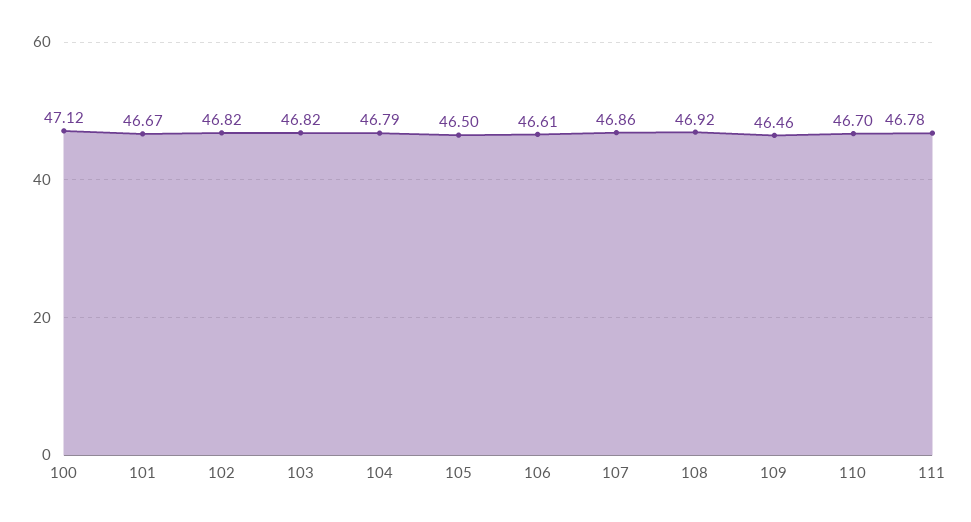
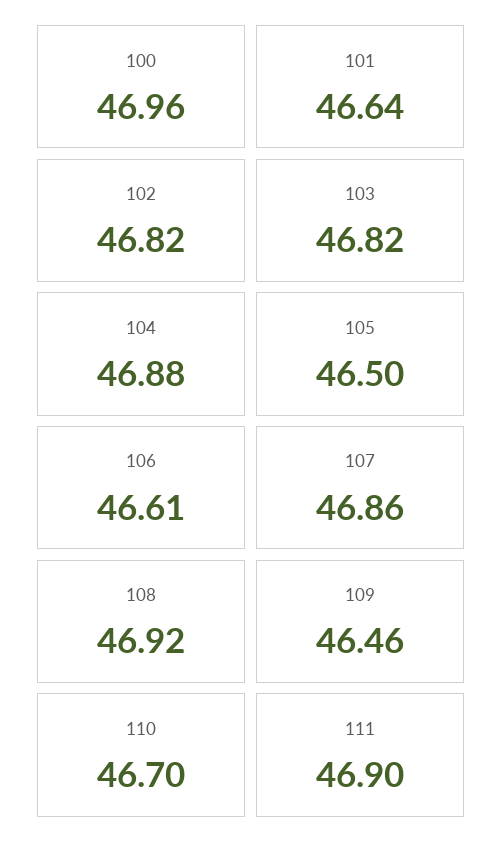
  {
-   "100": 47.12,
+   "100": 46.96,
-   "101": 46.67,
+   "101": 46.64,
    "102": 46.82,
    "103": 46.82,
-   "104": 46.79,
+   "104": 46.88,
    "105": 46.5,
    "106": 46.61,
    "107": 46.86,
    "108": 46.92,
    "109": 46.46,
    "110": 46.7,
-   "111": 46.78
+   "111": 46.9
  }

